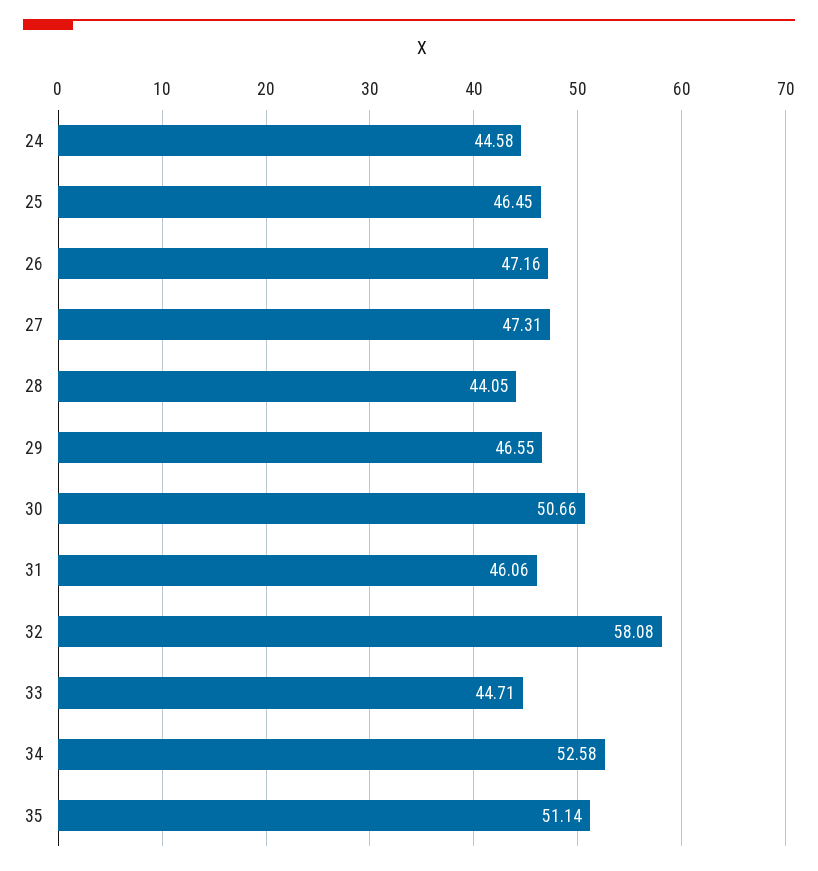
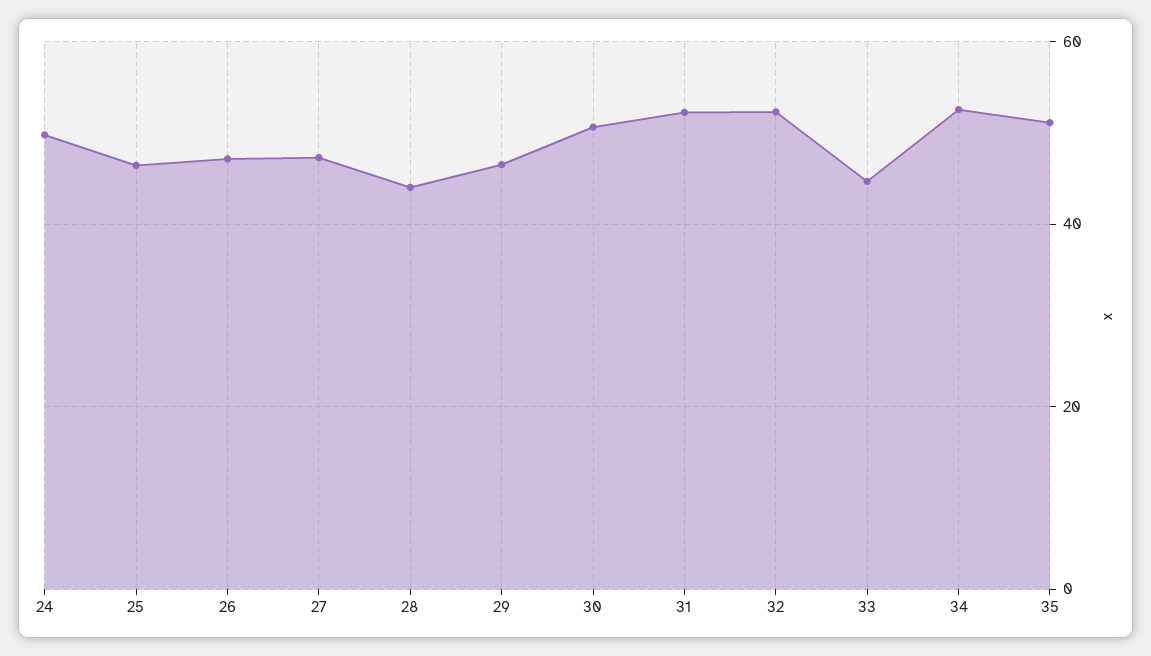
  {
-   "24": 44.58,
+   "24": 50,
    "25": 46.45,
    "26": 47.16,
    "27": 47.31,
    "28": 44.05,
    "29": 46.55,
    "30": 50.66,
-   "31": 46.06,
+   "31": 52,
-   "32": 58.08,
+   "32": 52,
    "33": 44.71,
    "34": 52.58,
    "35": 51.14
  }

